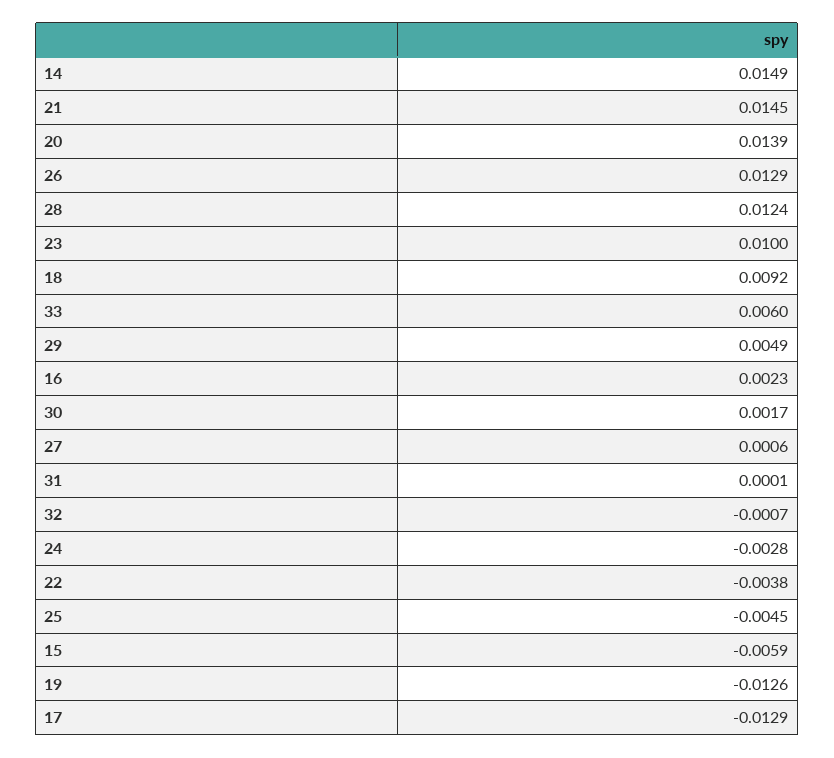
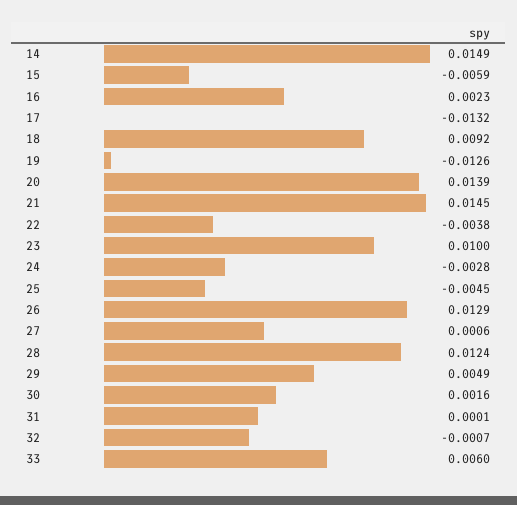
  {
    "14": 0.0149,
    "21": 0.0145,
    "20": 0.0139,
    "26": 0.0129,
    "28": 0.0124,
    "23": 0.01,
    "18": 0.0092,
    "33": 0.006,
    "29": 0.0049,
    "16": 0.0023,
-   "30": 0.0017,
+   "30": 0.0016,
    "27": 0.0006,
    "31": 0.0001,
    "32": -0.0007,
    "24": -0.0028,
    "22": -0.0038,
    "25": -0.0045,
    "15": -0.0059,
    "19": -0.0126,
-   "17": -0.0129
+   "17": -0.0132
  }

